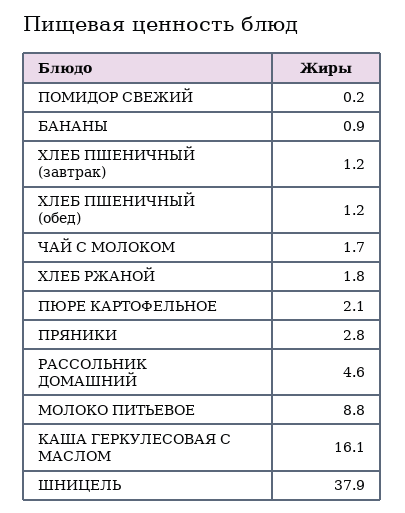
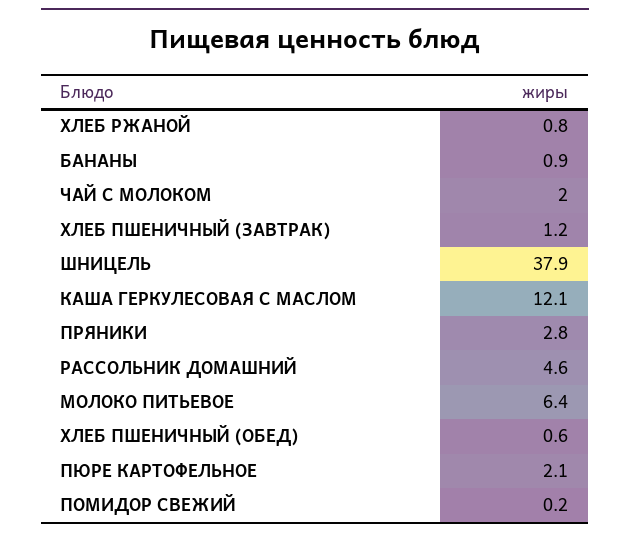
  {
    "ПОМИДОР СВЕЖИЙ": 0.2,
    "БАНАНЫ": 0.9,
    "ХЛЕБ ПШЕНИЧНЫЙ (завтрак)": 1.2,
-   "ХЛЕБ ПШЕНИЧНЫЙ (обед)": 1.2,
+   "ХЛЕБ ПШЕНИЧНЫЙ (обед)": 0.6,
-   "ЧАЙ С МОЛОКОМ": 1.7,
+   "ЧАЙ С МОЛОКОМ": 2,
-   "ХЛЕБ РЖАНОЙ": 1.8,
+   "ХЛЕБ РЖАНОЙ": 0.8,
    "ПЮРЕ КАРТОФЕЛЬНОЕ": 2.1,
    "ПРЯНИКИ": 2.8,
    "РАССОЛЬНИК ДОМАШНИЙ": 4.6,
-   "МОЛОКО ПИТЬЕВОЕ": 8.8,
+   "МОЛОКО ПИТЬЕВОЕ": 6.4,
-   "КАША ГЕРКУЛЕСОВАЯ С МАСЛОМ": 16.1,
+   "КАША ГЕРКУЛЕСОВАЯ С МАСЛОМ": 12.1,
    "ШНИЦЕЛЬ": 37.9
  }

